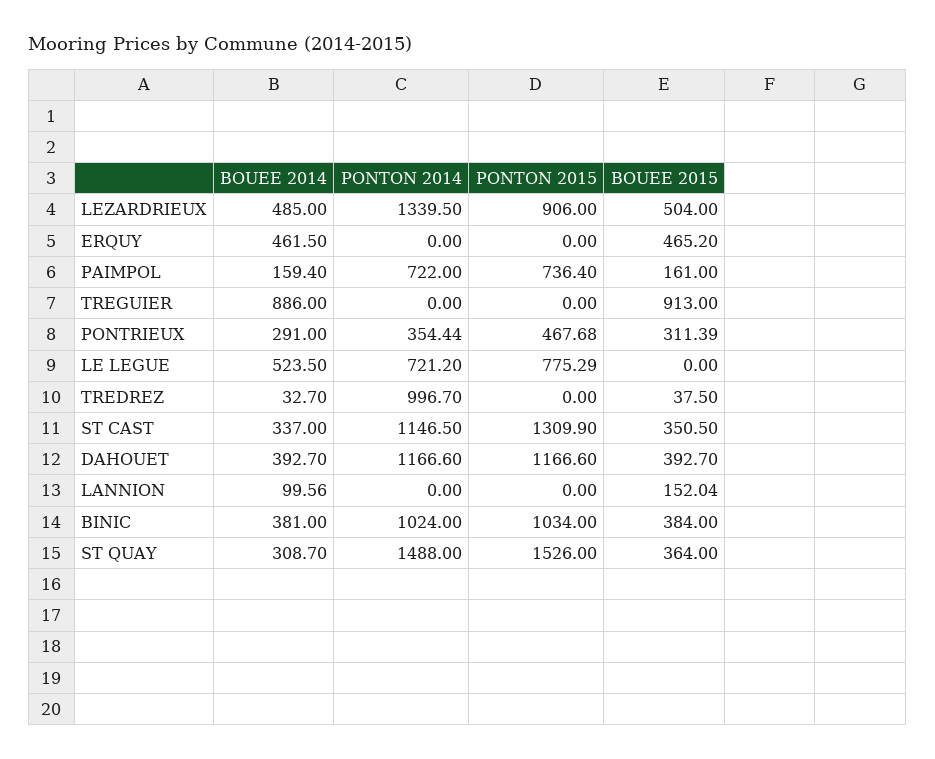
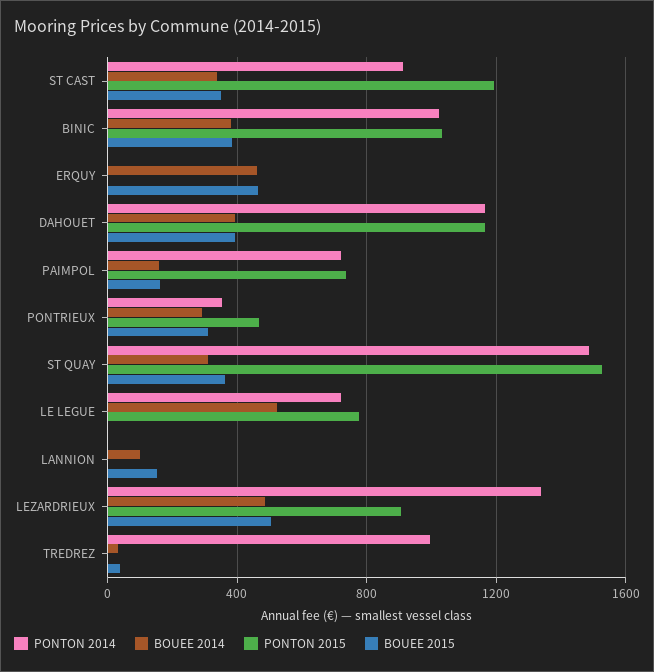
  {
    "BOUEE 2014": {
      "LEZARDRIEUX": 485,
      "ERQUY": 461.5,
      "PAIMPOL": 159.4,
-     "TREGUIER": 886,
      "PONTRIEUX": 291,
      "LE LEGUE": 523.5,
      "TREDREZ": 32.7,
      "ST CAST": 337,
      "DAHOUET": 392.7,
      "LANNION": 99.56,
      "BINIC": 381,
      "ST QUAY": 308.7
    },
    "PONTON 2014": {
      "LEZARDRIEUX": 1339.5,
      "ERQUY": 0,
      "PAIMPOL": 722,
-     "TREGUIER": 0,
      "PONTRIEUX": 354.44,
      "LE LEGUE": 721.2,
      "TREDREZ": 996.7,
-     "ST CAST": 1146.5,
+     "ST CAST": 900,
      "DAHOUET": 1166.6,
      "LANNION": 0,
      "BINIC": 1024,
      "ST QUAY": 1488
    },
    "PONTON 2015": {
      "LEZARDRIEUX": 906,
      "ERQUY": 0,
      "PAIMPOL": 736.4,
-     "TREGUIER": 0,
      "PONTRIEUX": 467.68,
      "LE LEGUE": 775.29,
      "TREDREZ": 0,
-     "ST CAST": 1309.9,
+     "ST CAST": 1200,
      "DAHOUET": 1166.6,
      "LANNION": 0,
      "BINIC": 1034,
      "ST QUAY": 1526
    },
    "BOUEE 2015": {
      "LEZARDRIEUX": 504,
      "ERQUY": 465.2,
      "PAIMPOL": 161,
-     "TREGUIER": 913,
      "PONTRIEUX": 311.39,
      "LE LEGUE": 0,
      "TREDREZ": 37.5,
      "ST CAST": 350.5,
      "DAHOUET": 392.7,
      "LANNION": 152.04,
      "BINIC": 384,
      "ST QUAY": 364
    }
  }

